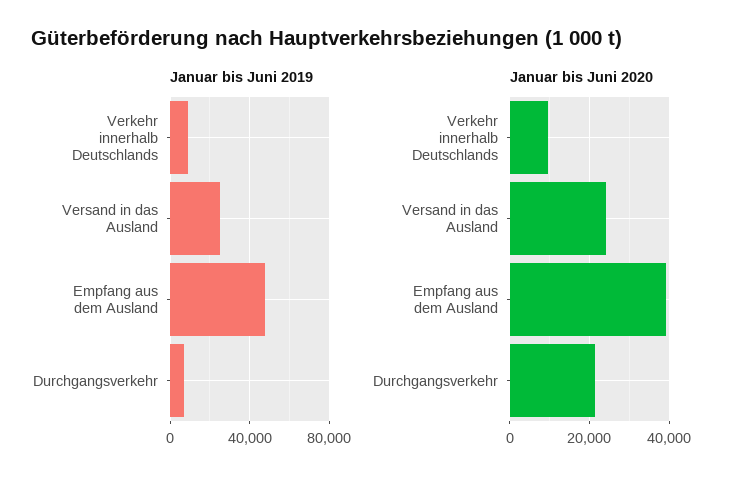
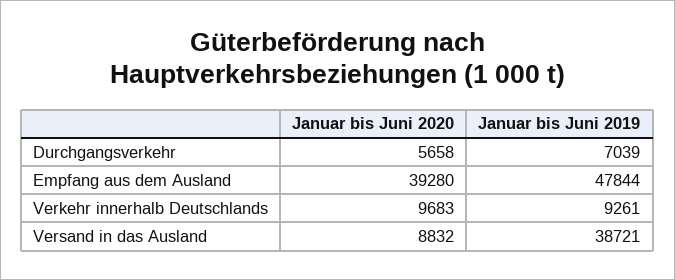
  {
    "Januar bis Juni 2019": {
      "Verkehr innerhalb Deutschlands": 9261,
-     "Versand in das Ausland": 25000,
+     "Versand in das Ausland": 38721,
      "Empfang aus dem Ausland": 47844,
      "Durchgangsverkehr": 7039
    },
    "Januar bis Juni 2020": {
      "Verkehr innerhalb Deutschlands": 9683,
-     "Versand in das Ausland": 24000,
+     "Versand in das Ausland": 8832,
      "Empfang aus dem Ausland": 39280,
-     "Durchgangsverkehr": 22000
+     "Durchgangsverkehr": 5658
    }
  }

